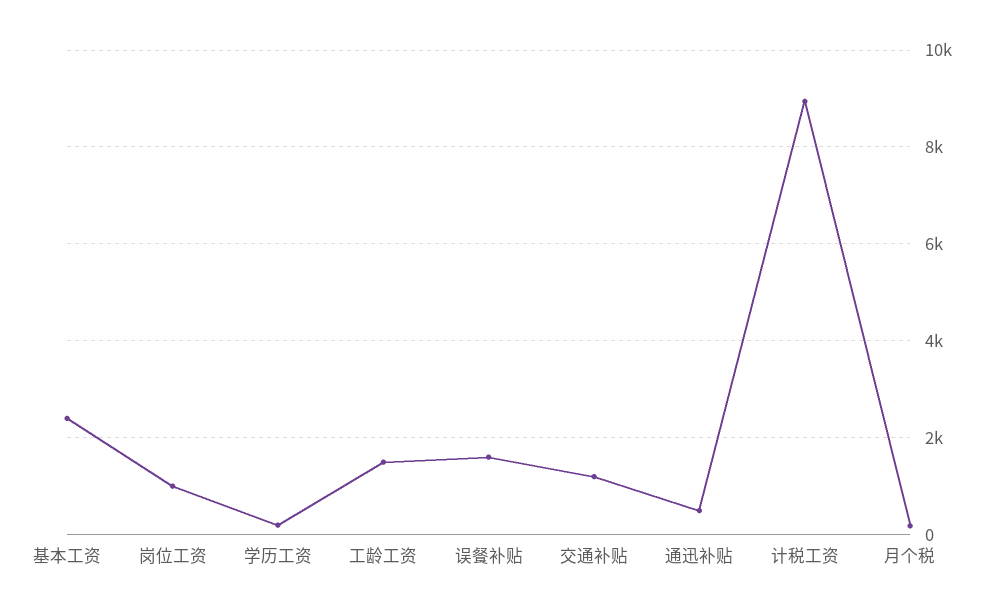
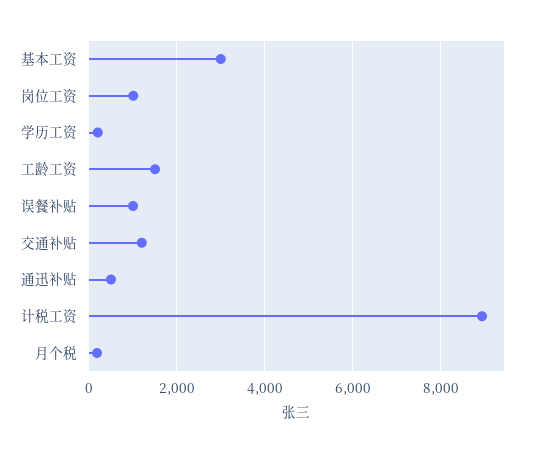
  {
-   "基本工资": 2400,
+   "基本工资": 3000,
    "岗位工资": 1000,
    "学历工资": 200,
    "工龄工资": 1600,
-   "误餐补贴": 1600,
+   "误餐补贴": 1000,
    "交通补贴": 1200,
    "通迅补贴": 600,
    "计税工资": 9000,
    "月个税": 200
  }

